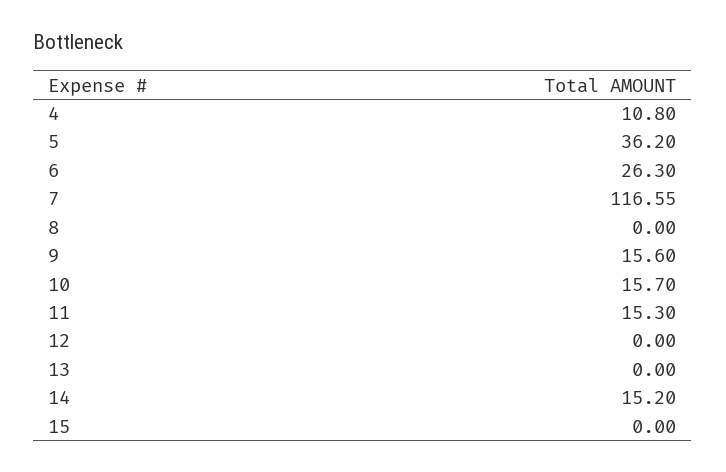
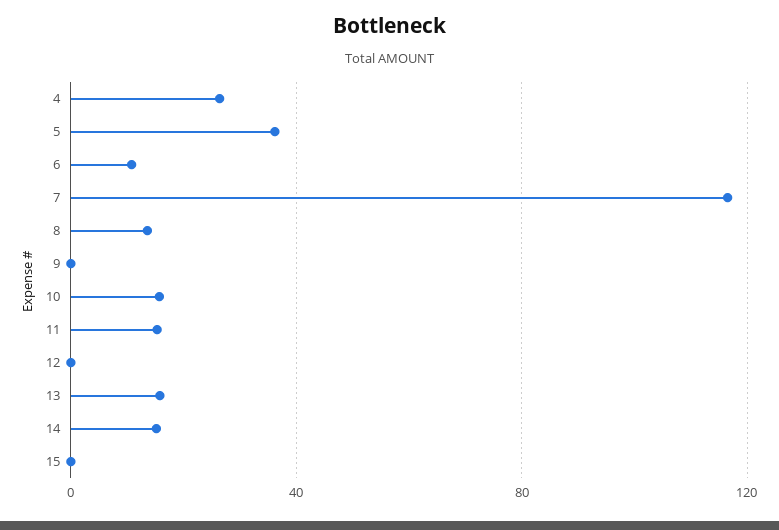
  {
-   "4": 10.8,
+   "4": 25,
    "5": 36.2,
-   "6": 26.3,
+   "6": 10,
    "7": 116.55,
-   "8": 0,
+   "8": 15,
-   "9": 15.6,
+   "9": 0,
    "10": 15.7,
    "11": 15.3,
    "12": 0,
-   "13": 0,
+   "13": 15,
    "14": 15.2,
    "15": 0
  }

